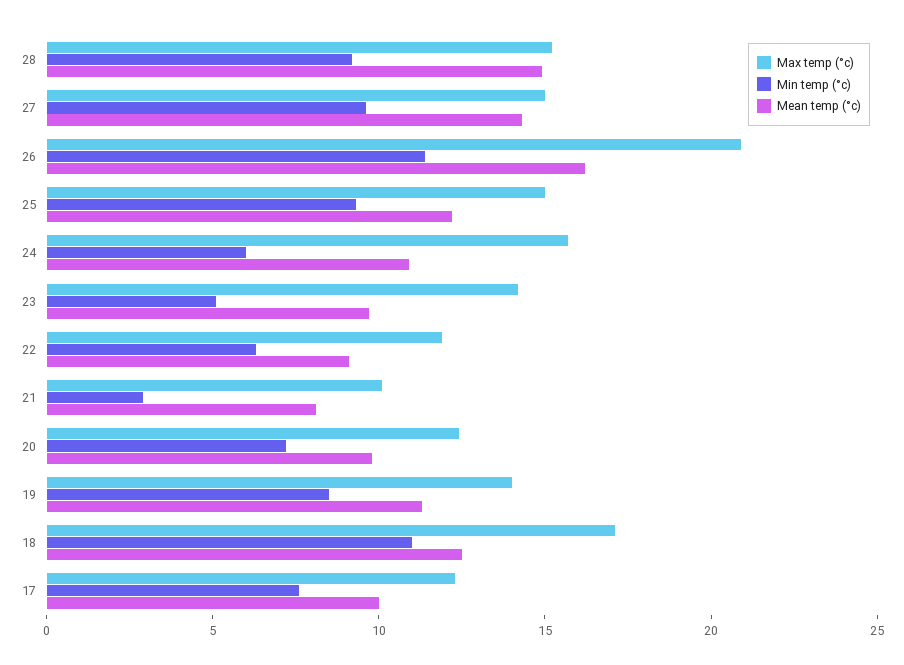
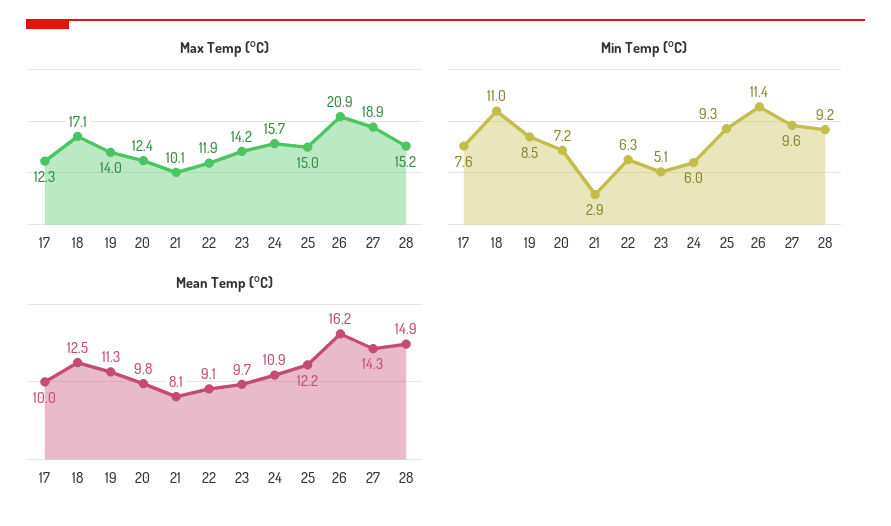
  {
    "Max temp (°c)": {
      "28": 15.2,
-     "27": 15,
+     "27": 18.9,
      "26": 20.9,
      "25": 15,
      "24": 15.7,
      "23": 14.2,
      "22": 11.9,
      "21": 10.1,
      "20": 12.4,
      "19": 14,
      "18": 17.1,
      "17": 12.3
    },
    "Min temp (°c)": {
      "28": 9.2,
      "27": 9.6,
      "26": 11.4,
      "25": 9.3,
      "24": 6,
      "23": 5.1,
      "22": 6.3,
      "21": 2.9,
      "20": 7.2,
      "19": 8.5,
      "18": 11,
      "17": 7.6
    },
    "Mean temp (°c)": {
      "28": 14.9,
      "27": 14.3,
      "26": 16.2,
      "25": 12.2,
      "24": 10.9,
      "23": 9.7,
      "22": 9.1,
      "21": 8.1,
      "20": 9.8,
      "19": 11.3,
      "18": 12.5,
      "17": 10
    }
  }

